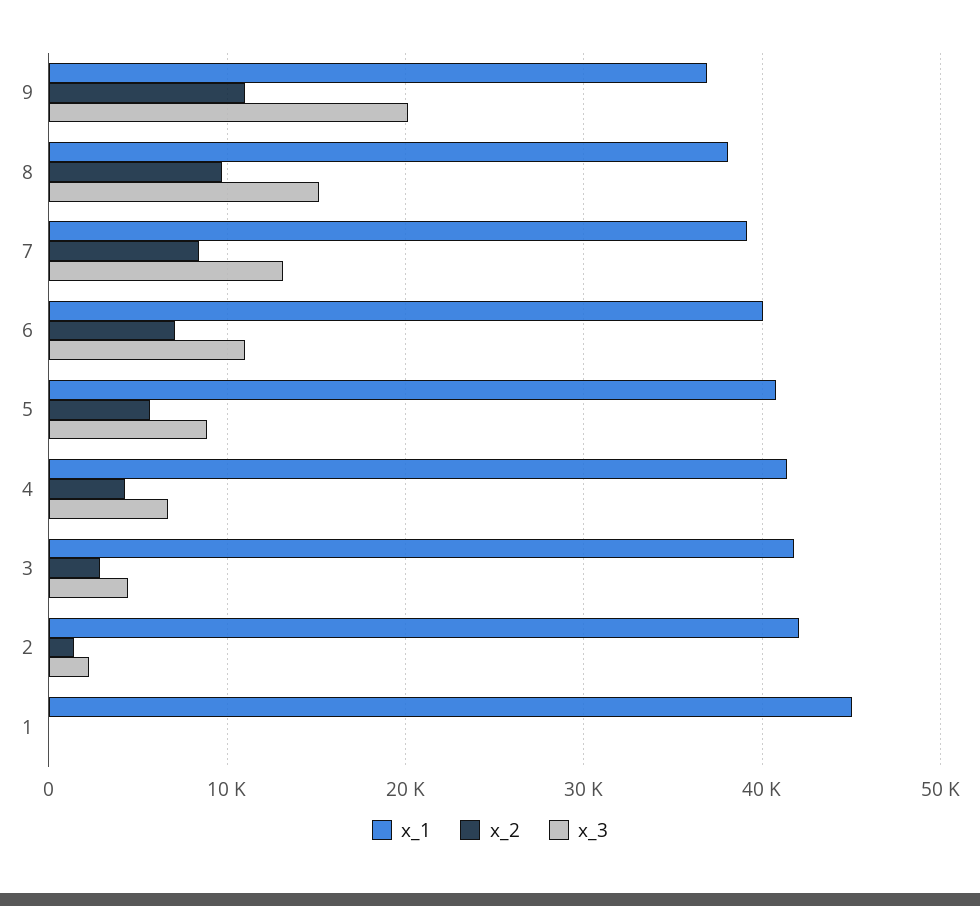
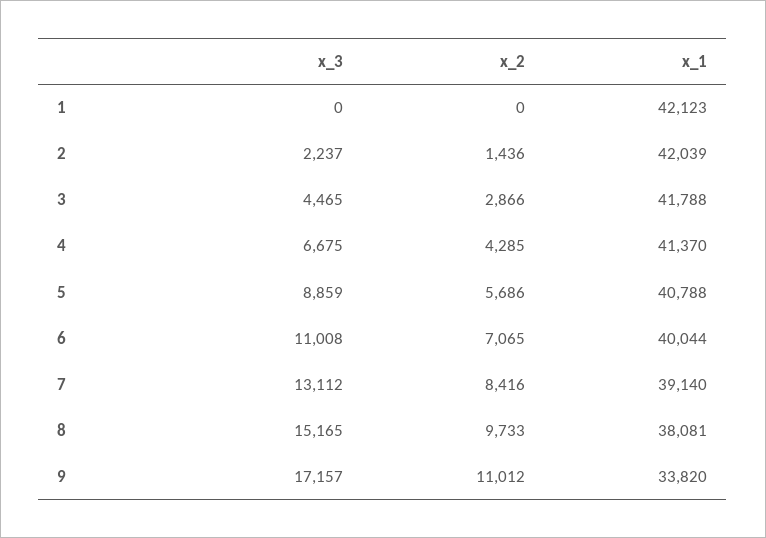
  {
    "x_1": {
-     "9": 37000,
+     "9": 33820,
      "8": 38081,
      "7": 39140,
      "6": 40044,
      "5": 40788,
      "4": 41370,
      "3": 41788,
      "2": 42039,
-     "1": 45000
+     "1": 42123
    },
    "x_2": {
      "9": 11012,
      "8": 9733,
      "7": 8416,
      "6": 7065,
      "5": 5686,
      "4": 4285,
      "3": 2866,
      "2": 1436,
      "1": 0
    },
    "x_3": {
-     "9": 20000,
+     "9": 17157,
      "8": 15165,
      "7": 13112,
      "6": 11008,
      "5": 8859,
      "4": 6675,
      "3": 4465,
      "2": 2237,
      "1": 0
    }
  }

